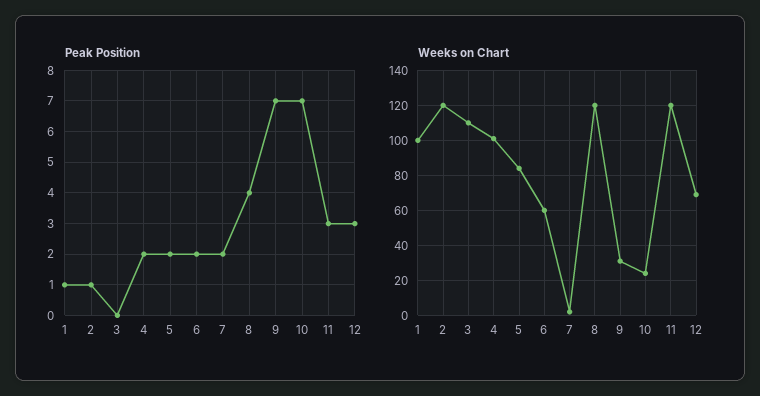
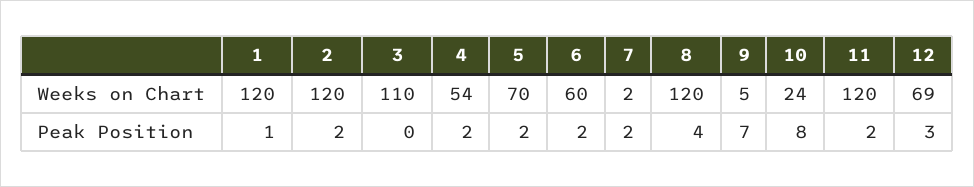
  {
    "Peak Position": {
      "1": 1,
-     "2": 1,
+     "2": 2,
      "3": 0,
      "4": 2,
      "5": 2,
      "6": 2,
      "7": 2,
      "8": 4,
      "9": 7,
-     "10": 7,
+     "10": 8,
-     "11": 3,
+     "11": 2,
      "12": 3
    },
    "Weeks on Chart": {
-     "1": 100,
+     "1": 120,
      "2": 120,
      "3": 110,
-     "4": 100,
+     "4": 54,
-     "5": 85,
+     "5": 70,
      "6": 60,
      "7": 2,
      "8": 120,
-     "9": 30,
+     "9": 5,
      "10": 24,
      "11": 120,
      "12": 69
    }
  }

